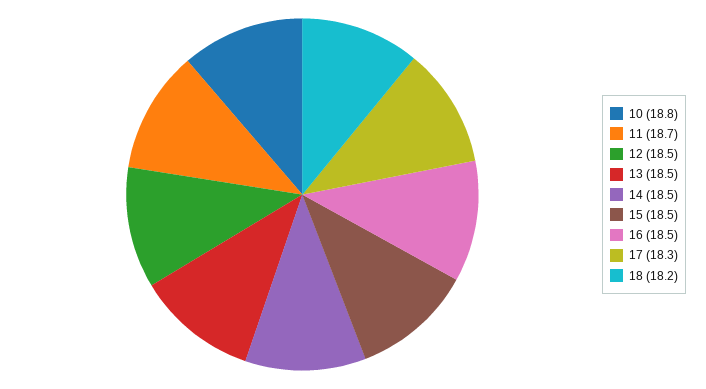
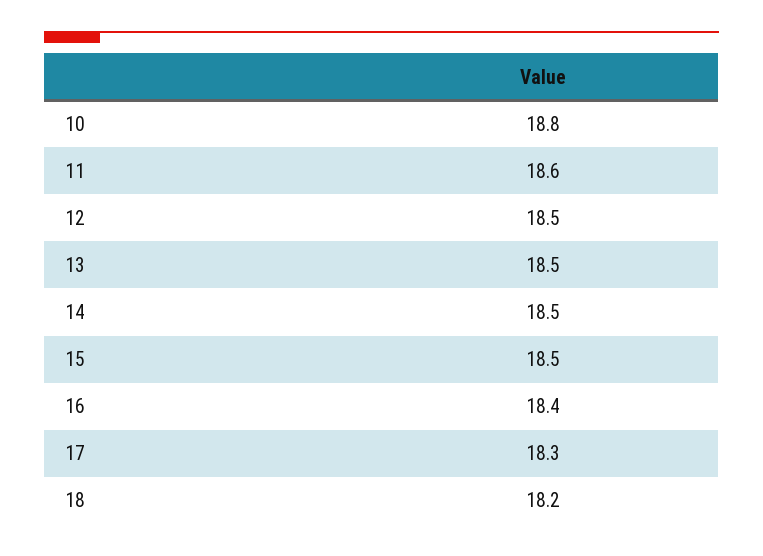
  {
    "10": 18.8,
-   "11": 18.7,
+   "11": 18.6,
    "12": 18.5,
    "13": 18.5,
    "14": 18.5,
    "15": 18.5,
-   "16": 18.5,
+   "16": 18.4,
    "17": 18.3,
    "18": 18.2
  }

